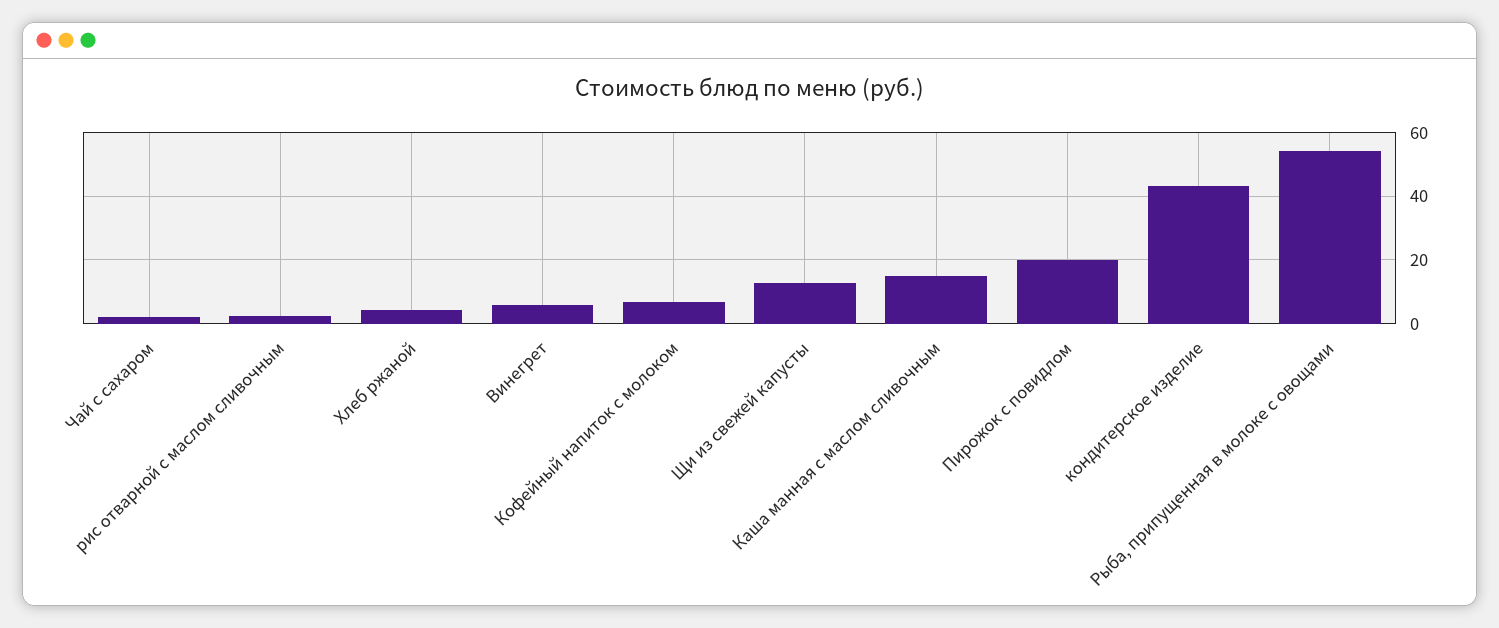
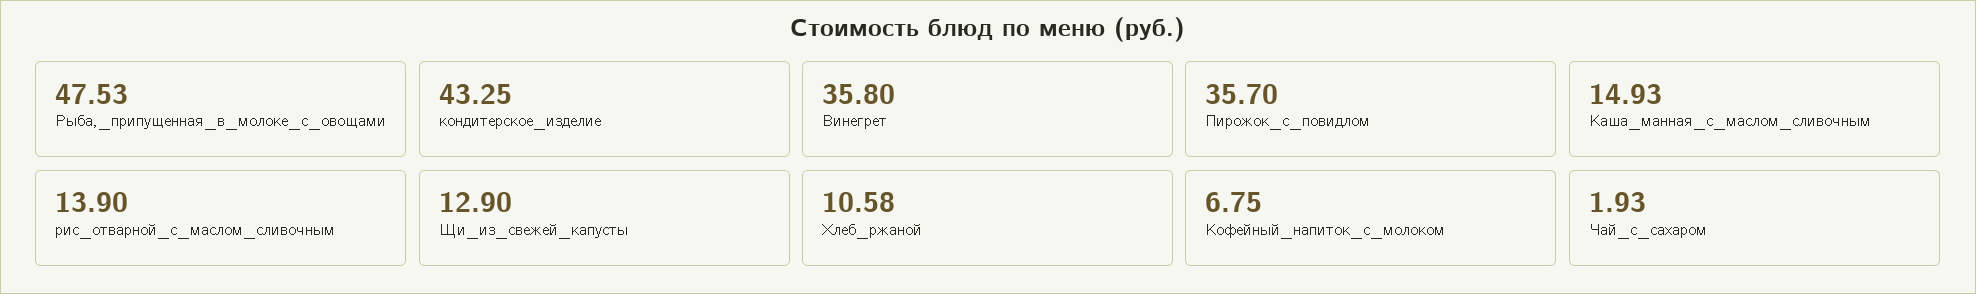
  {
    "Чай с сахаром": 1.93,
-   "рис отварной с маслом сливочным": 2,
+   "рис отварной с маслом сливочным": 13.9,
-   "Хлеб ржаной": 4,
+   "Хлеб ржаной": 10.58,
-   "Винегрет": 6,
+   "Винегрет": 35.8,
    "Кофейный напиток с молоком": 6.75,
    "Щи из свежей капусты": 12.9,
    "Каша манная с маслом сливочным": 14.93,
-   "Пирожок с повидлом": 20,
+   "Пирожок с повидлом": 35.7,
    "кондитерское изделие": 43.25,
-   "Рыба, припущенная в молоке с овощами": 54
+   "Рыба, припущенная в молоке с овощами": 47.53
  }

